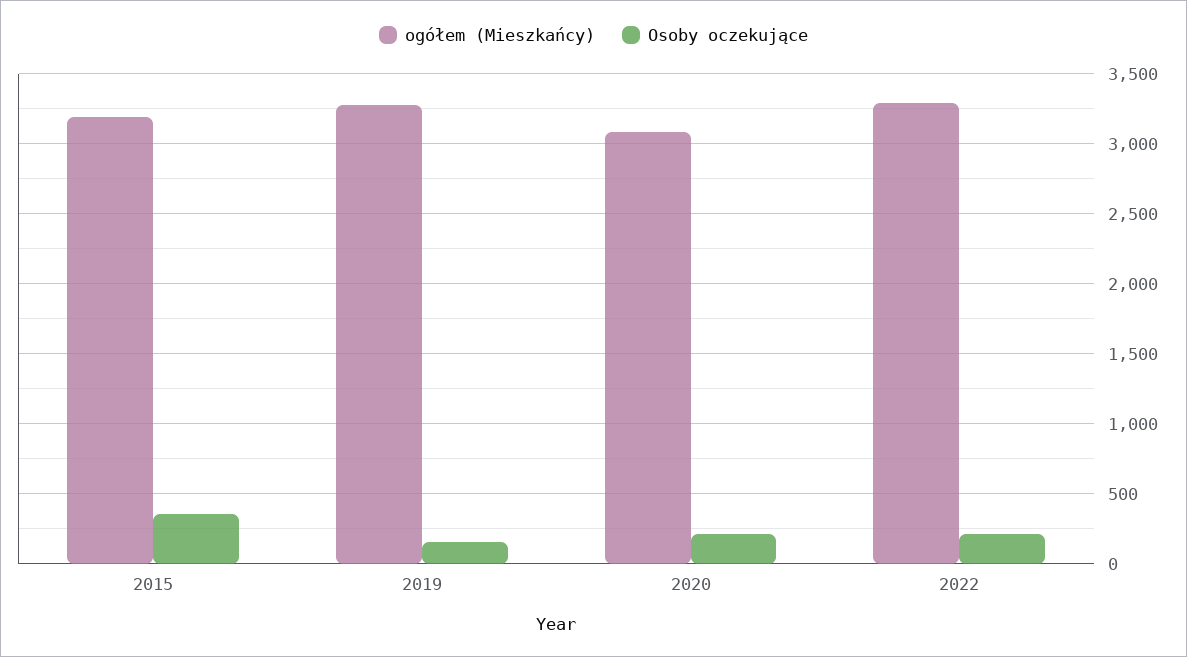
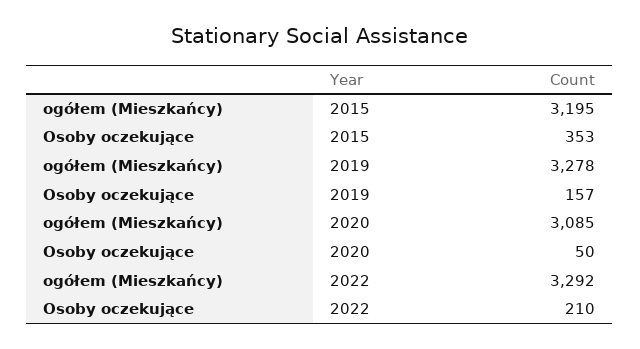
  {
    "ogółem (Mieszkańcy)": {
      "2015": 3195,
      "2019": 3278,
      "2020": 3085,
      "2022": 3292
    },
    "Osoby oczekujące": {
      "2015": 353,
      "2019": 157,
-     "2020": 200,
+     "2020": 50,
      "2022": 210
    }
  }

